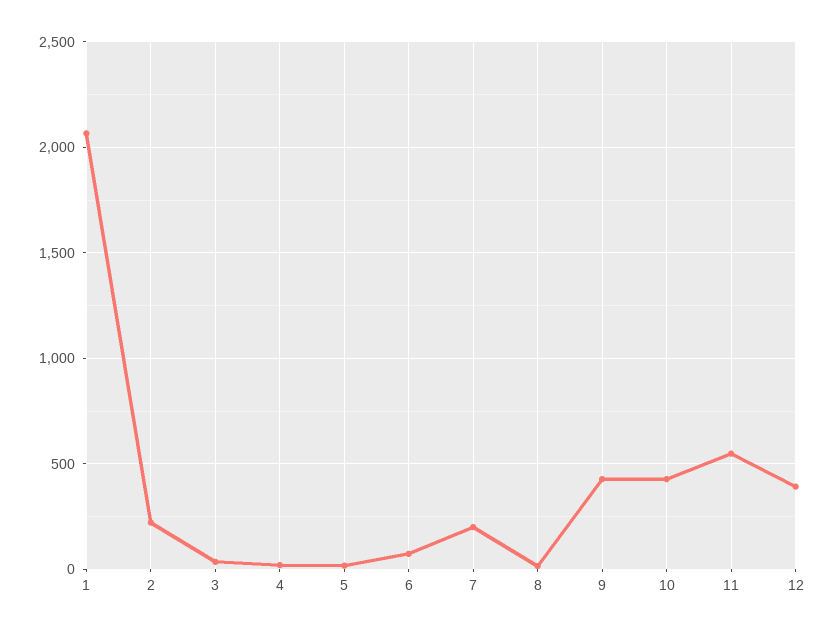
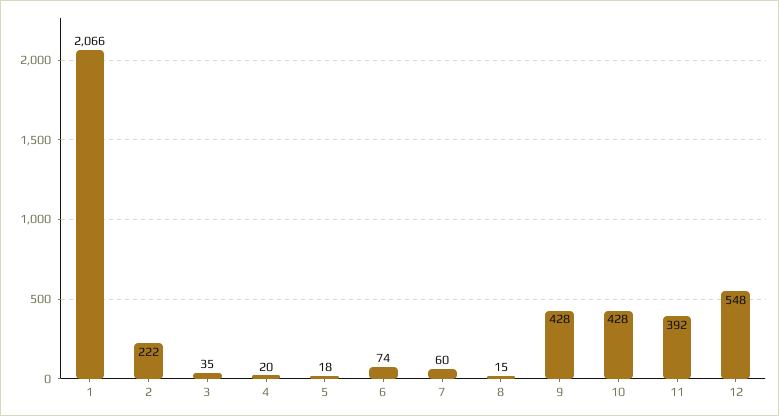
  {
    "1": 2066,
    "2": 222,
    "3": 35,
    "4": 20,
    "5": 18,
    "6": 74,
-   "7": 200,
+   "7": 60,
    "8": 15,
    "9": 428,
    "10": 428,
-   "11": 550,
+   "11": 392,
-   "12": 400
+   "12": 548
  }

